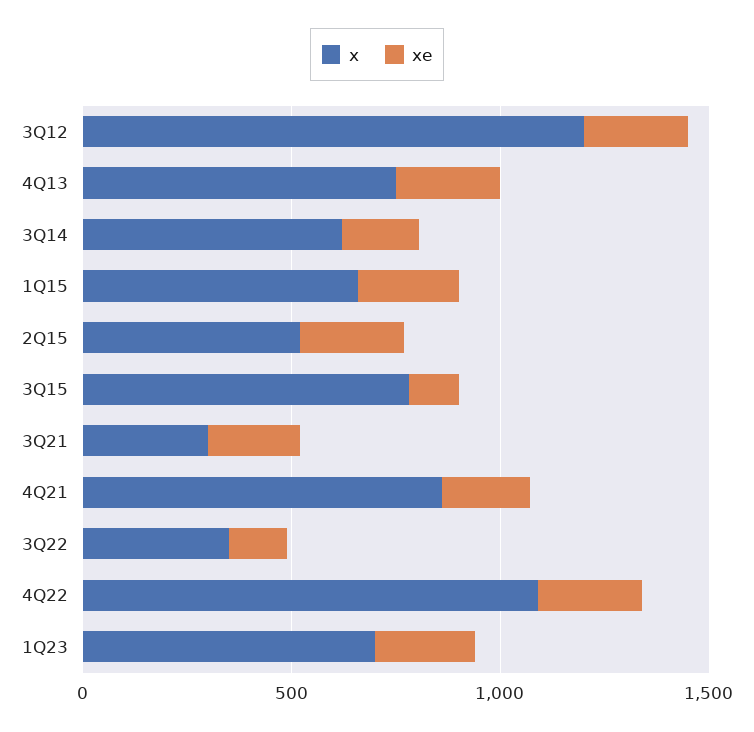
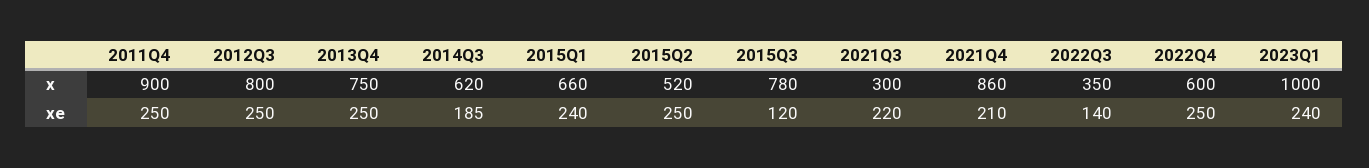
  {
    "x": {
-     "3Q12": 1200,
+     "3Q12": 800,
      "4Q13": 750,
      "3Q14": 620,
      "1Q15": 660,
      "2Q15": 520,
      "3Q15": 780,
      "3Q21": 300,
      "4Q21": 860,
      "3Q22": 350,
-     "4Q22": 1100,
+     "4Q22": 600,
-     "1Q23": 700
+     "1Q23": 1000,
+     "2011Q4": 900
    },
    "xe": {
      "3Q12": 250,
      "4Q13": 250,
      "3Q14": 185,
      "1Q15": 240,
      "2Q15": 250,
      "3Q15": 120,
      "3Q21": 220,
      "4Q21": 210,
      "3Q22": 140,
      "4Q22": 250,
-     "1Q23": 240
+     "1Q23": 240,
+     "2011Q4": 250
    }
  }

